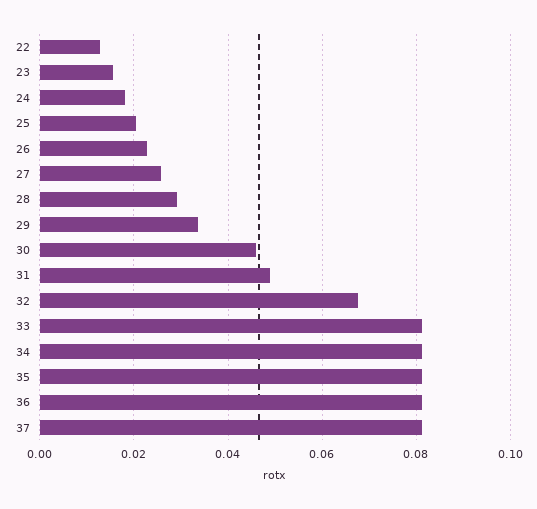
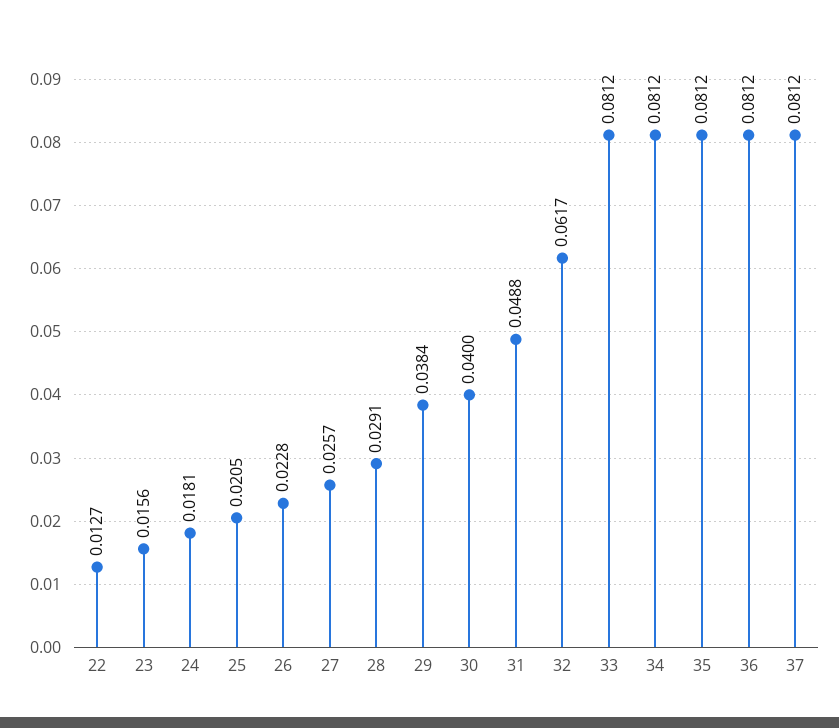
  {
    "22": 0.0127,
    "23": 0.0156,
    "24": 0.0181,
    "25": 0.0205,
    "26": 0.0228,
    "27": 0.0257,
    "28": 0.0291,
-   "29": 0.034,
+   "29": 0.0384,
-   "30": 0.046,
+   "30": 0.04,
    "31": 0.0488,
-   "32": 0.068,
+   "32": 0.0617,
    "33": 0.0812,
    "34": 0.0812,
    "35": 0.0812,
    "36": 0.0812,
    "37": 0.0812
  }

